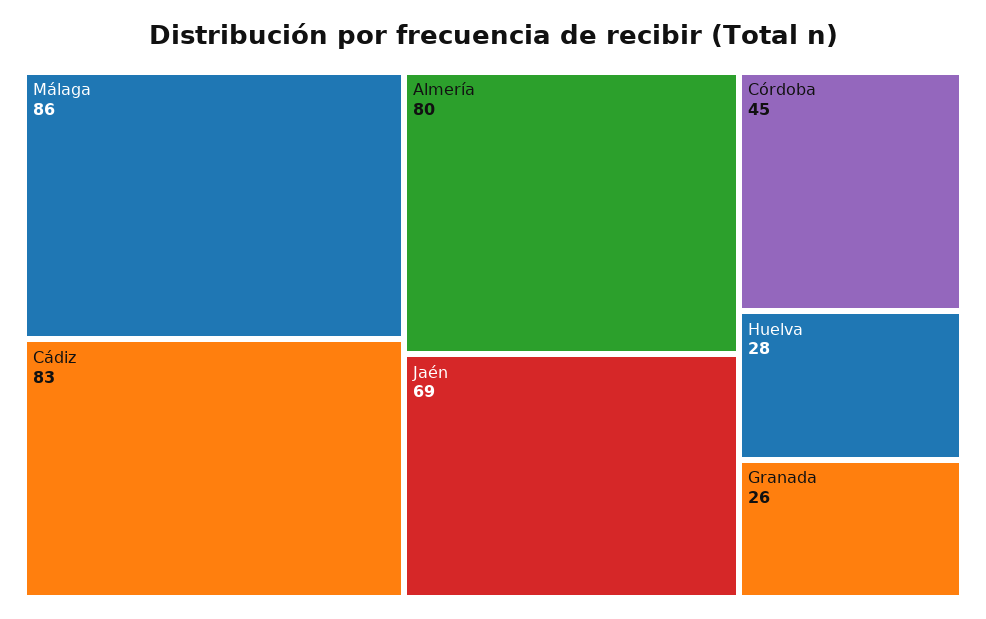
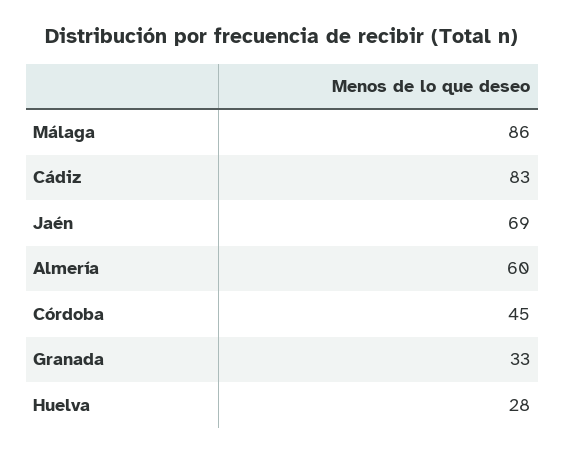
  {
    "Málaga": 86,
    "Cádiz": 83,
-   "Almería": 80,
+   "Almería": 60,
    "Jaén": 69,
    "Córdoba": 45,
    "Huelva": 28,
-   "Granada": 26
+   "Granada": 33
  }

